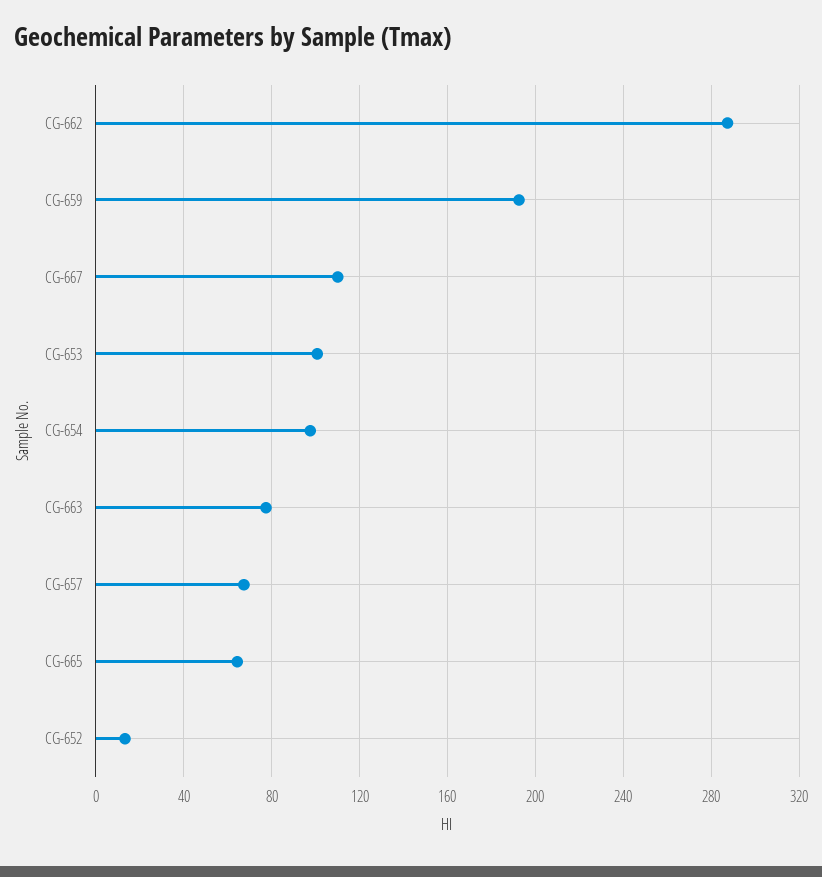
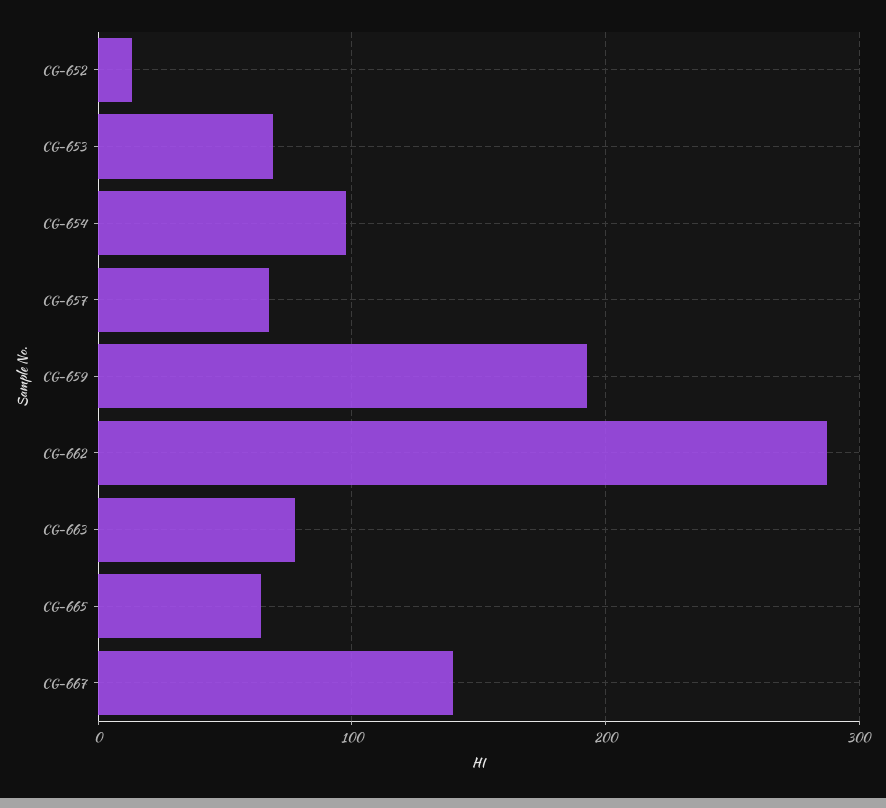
  {
    "CG-662": 285,
    "CG-659": 195,
-   "CG-667": 110,
+   "CG-667": 140,
-   "CG-653": 100,
+   "CG-653": 70,
    "CG-654": 100,
    "CG-663": 75,
    "CG-657": 65,
    "CG-665": 65,
    "CG-652": 15
  }

